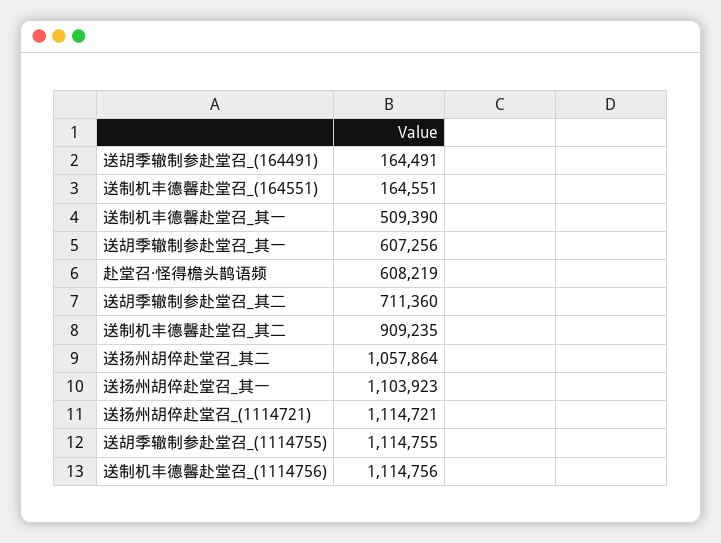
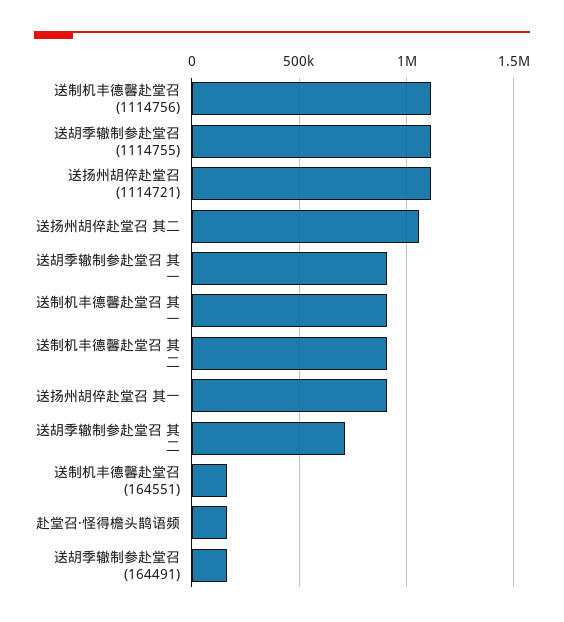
  {
    "送胡季辙制参赴堂召_(164491)": 164491,
    "送制机丰德馨赴堂召_(164551)": 164551,
-   "送制机丰德馨赴堂召_其一": 509390,
+   "送制机丰德馨赴堂召_其一": 900000,
-   "送胡季辙制参赴堂召_其一": 607256,
+   "送胡季辙制参赴堂召_其一": 900000,
-   "赴堂召·怪得檐头鹊语频": 608219,
+   "赴堂召·怪得檐头鹊语频": 150000,
    "送胡季辙制参赴堂召_其二": 711360,
    "送制机丰德馨赴堂召_其二": 909235,
    "送扬州胡倅赴堂召_其二": 1057864,
-   "送扬州胡倅赴堂召_其一": 1103923,
+   "送扬州胡倅赴堂召_其一": 900000,
    "送扬州胡倅赴堂召_(1114721)": 1114721,
    "送胡季辙制参赴堂召_(1114755)": 1114755,
    "送制机丰德馨赴堂召_(1114756)": 1114756
  }

